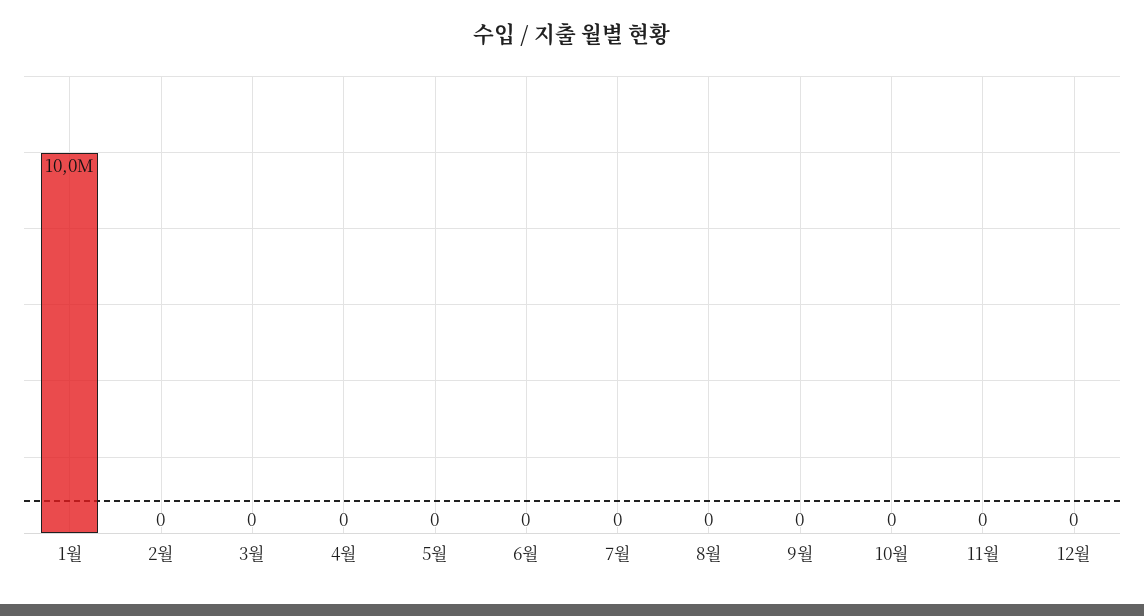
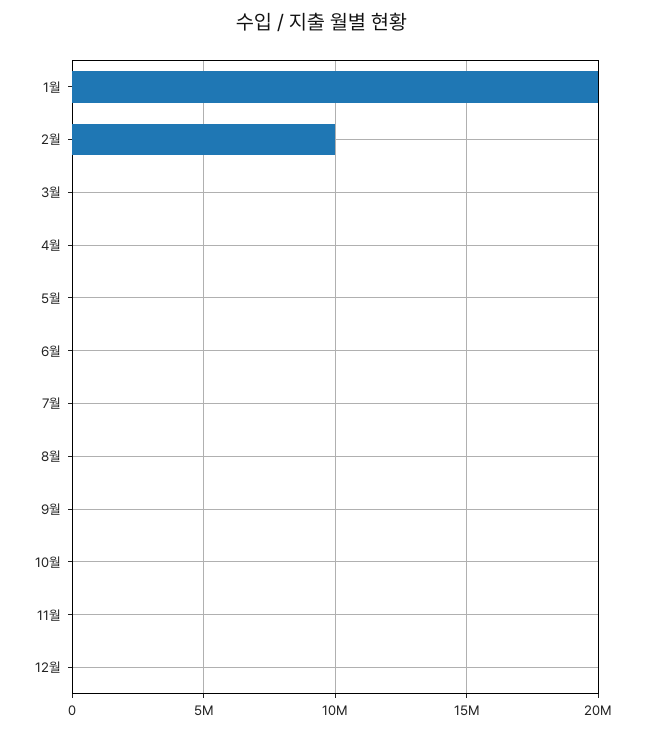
  {
-   "1월": 10000000,
+   "1월": 20000000,
-   "2월": 0,
+   "2월": 10000000,
    "3월": 0,
    "4월": 0,
    "5월": 0,
    "6월": 0,
    "7월": 0,
    "8월": 0,
    "9월": 0,
    "10월": 0,
    "11월": 0,
    "12월": 0
  }

